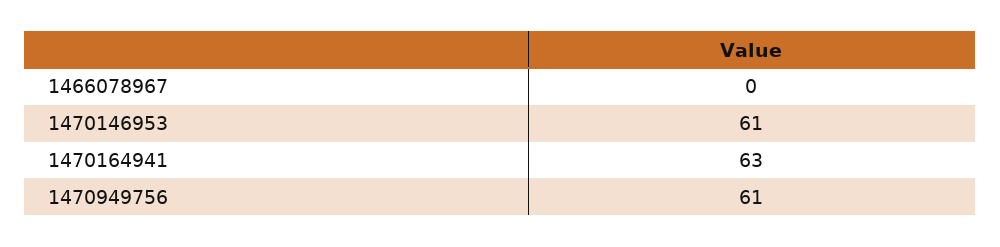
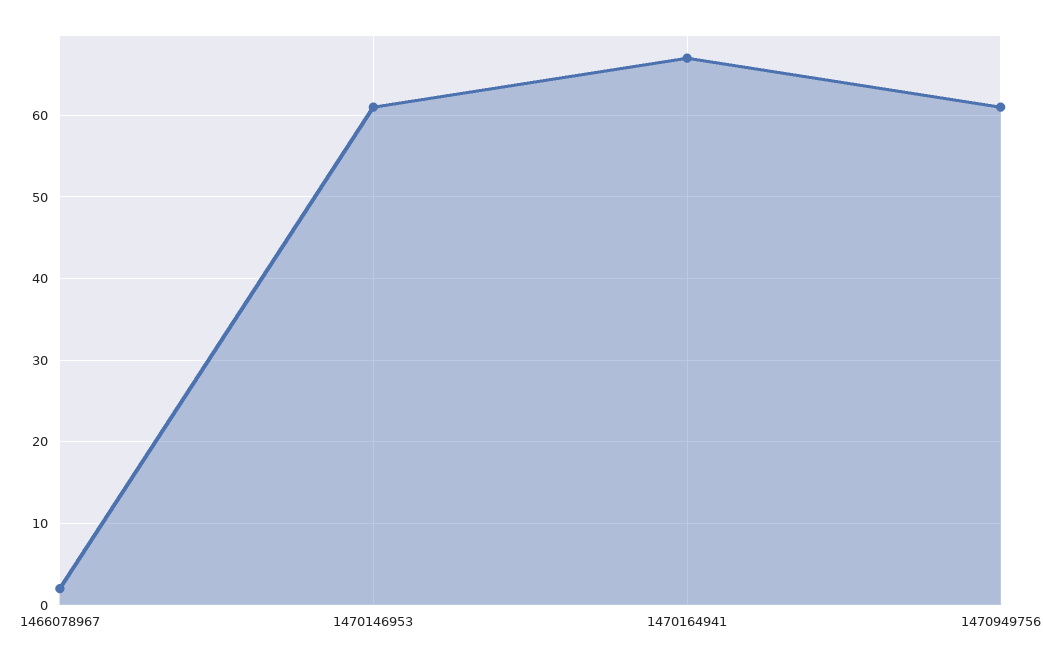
  {
-   "1466078967": 0,
+   "1466078967": 2,
    "1470146953": 61,
-   "1470164941": 63,
+   "1470164941": 67,
    "1470949756": 61
  }

